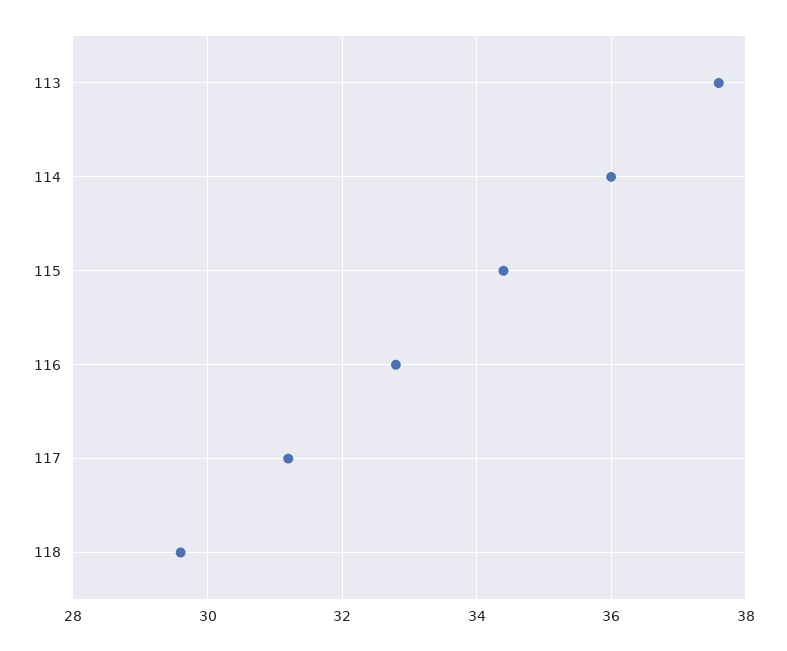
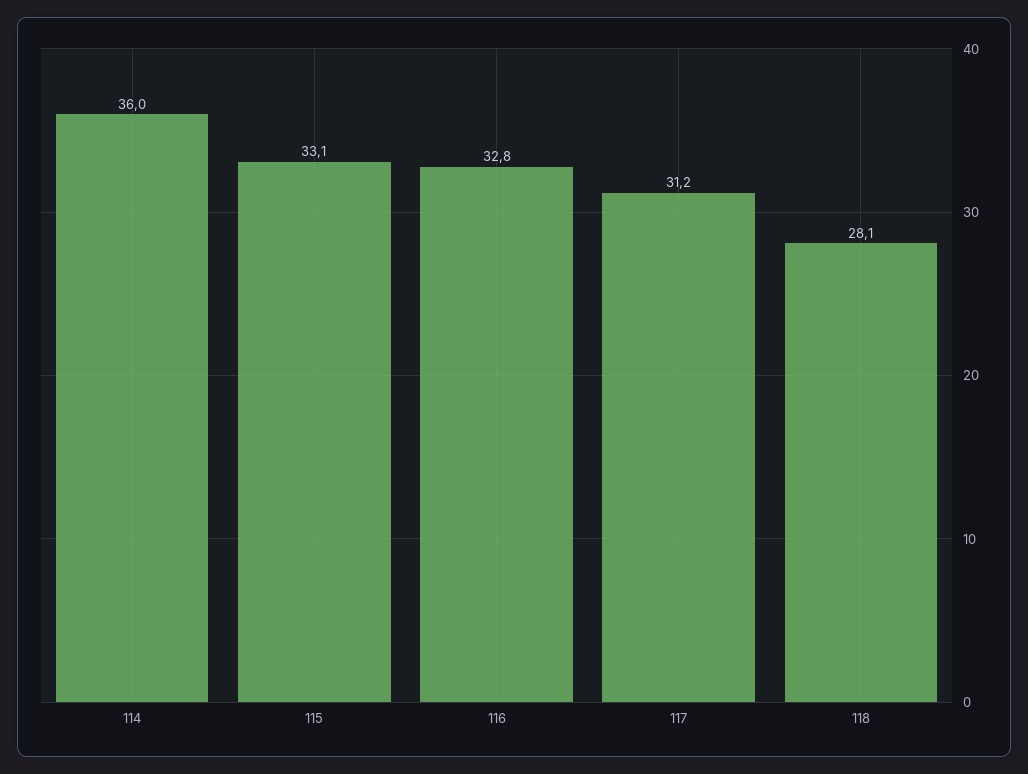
  {
-   "113": 37.5,
    "114": 36,
-   "115": 34.5,
+   "115": 33.1,
    "116": 32.8,
    "117": 31.2,
-   "118": 29.5
+   "118": 28.1
  }

